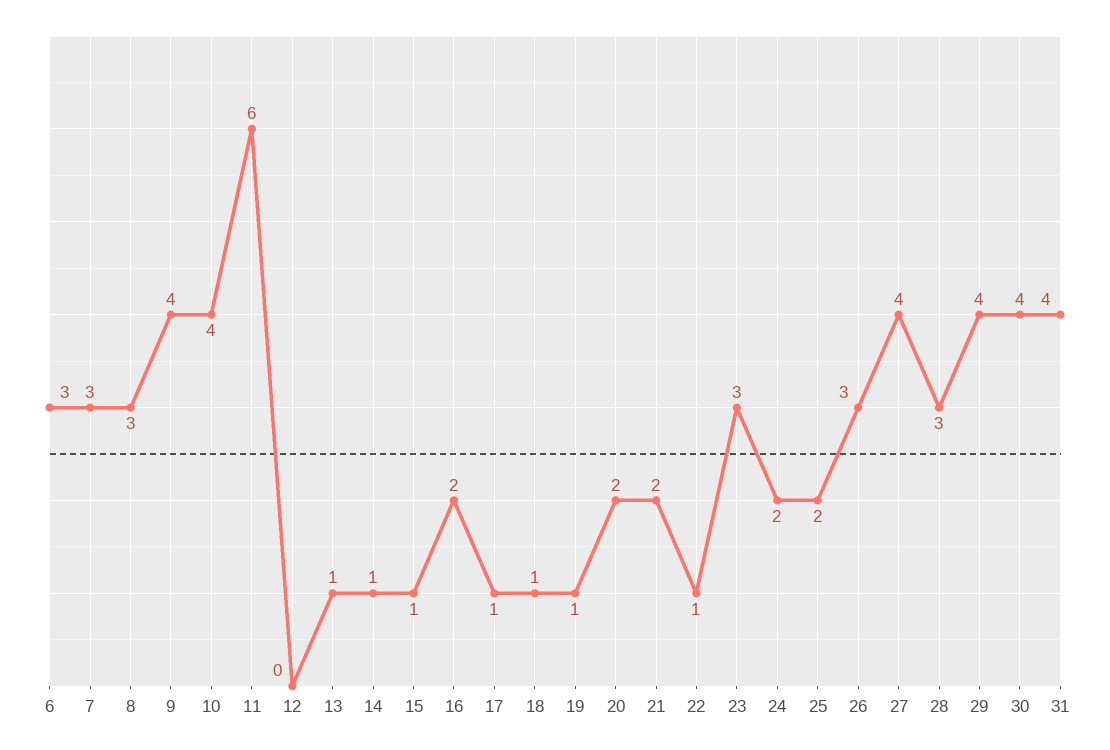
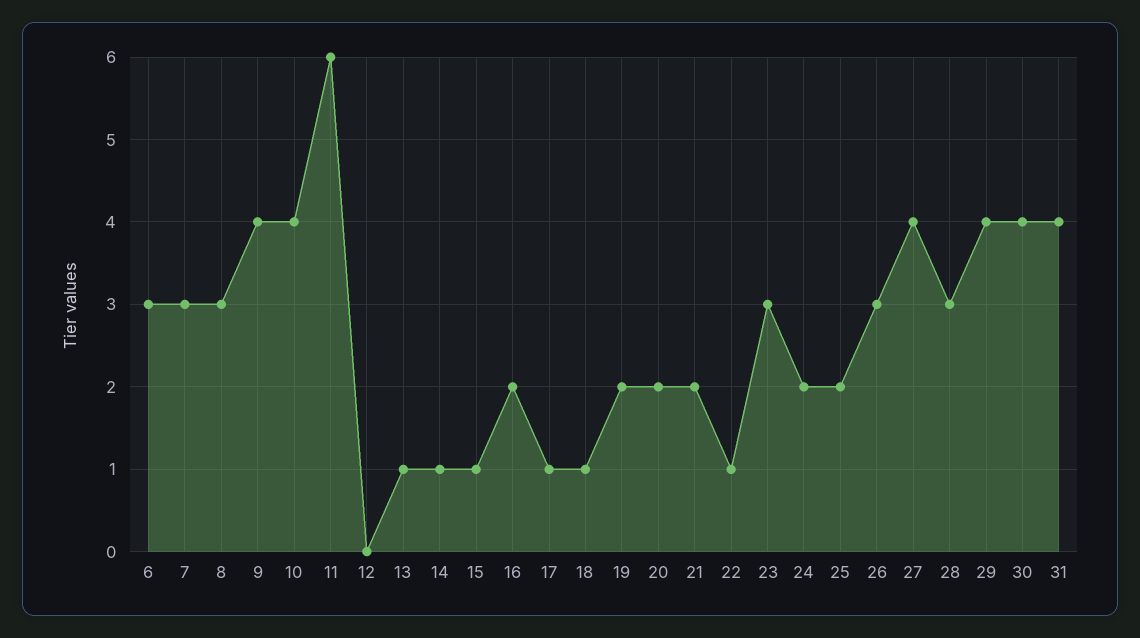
  {
    "6": 3,
    "7": 3,
    "8": 3,
    "9": 4,
    "10": 4,
    "11": 6,
    "12": 0,
    "13": 1,
    "14": 1,
    "15": 1,
    "16": 2,
    "17": 1,
    "18": 1,
-   "19": 1,
+   "19": 2,
    "20": 2,
    "21": 2,
    "22": 1,
    "23": 3,
    "24": 2,
    "25": 2,
    "26": 3,
    "27": 4,
    "28": 3,
    "29": 4,
    "30": 4,
    "31": 4
  }

